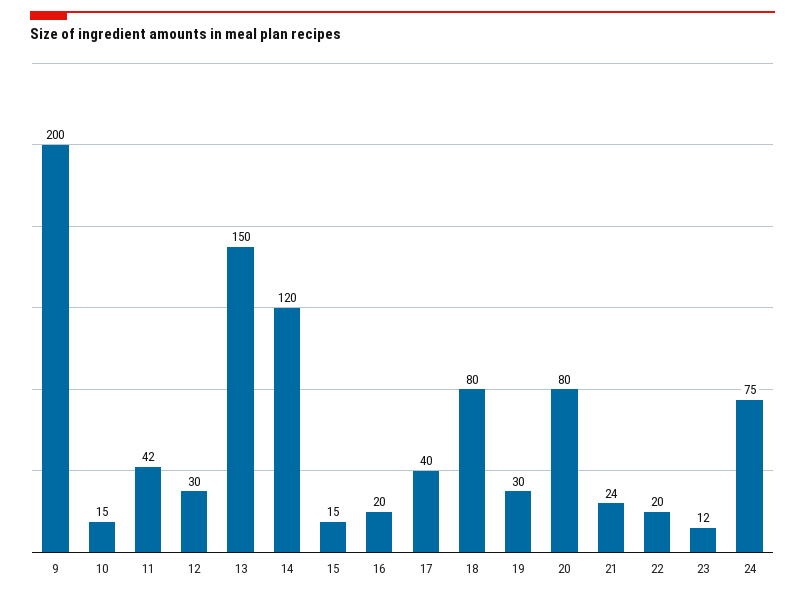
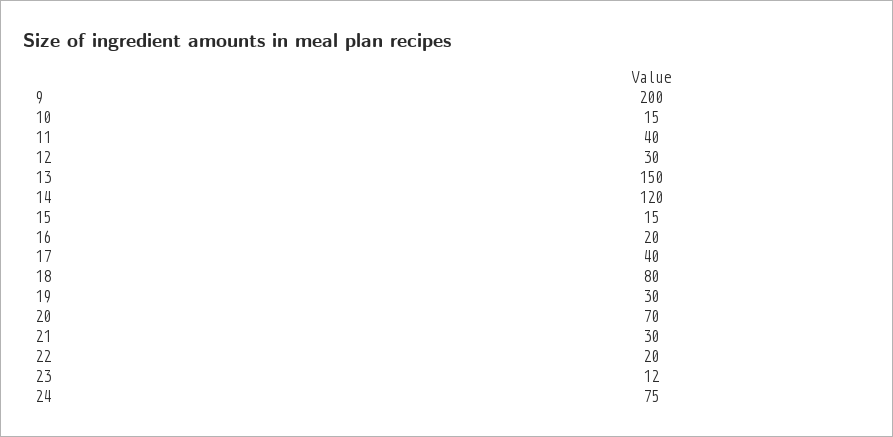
  {
    "9": 200,
    "10": 15,
-   "11": 42,
+   "11": 40,
    "12": 30,
    "13": 150,
    "14": 120,
    "15": 15,
    "16": 20,
    "17": 40,
    "18": 80,
    "19": 30,
-   "20": 80,
+   "20": 70,
-   "21": 24,
+   "21": 30,
    "22": 20,
    "23": 12,
    "24": 75
  }

